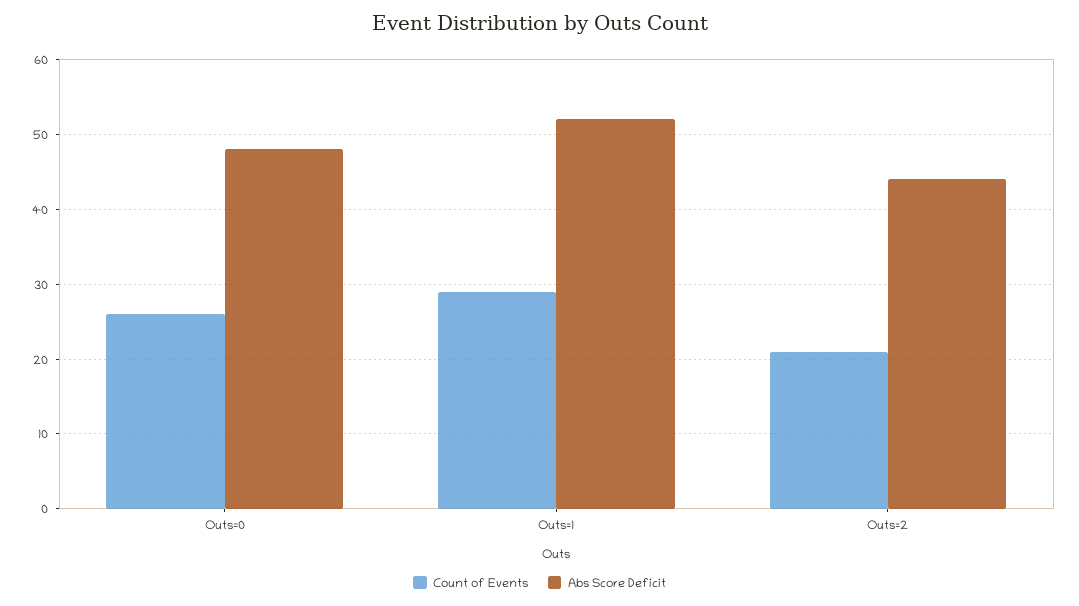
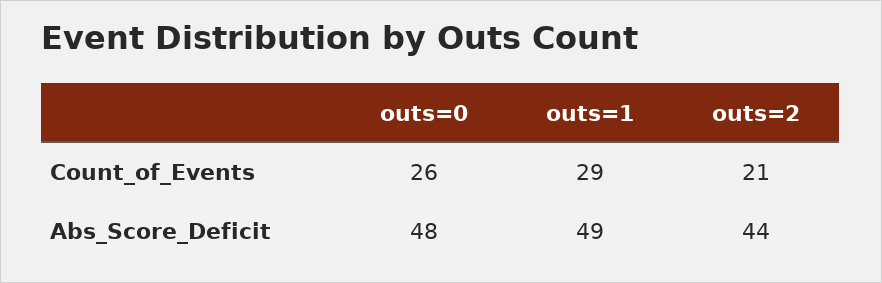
  {
    "Count of Events": {
      "Outs=0": 26,
      "Outs=1": 29,
      "Outs=2": 21
    },
    "Abs Score Deficit": {
      "Outs=0": 48,
-     "Outs=1": 52,
+     "Outs=1": 49,
      "Outs=2": 44
    }
  }

